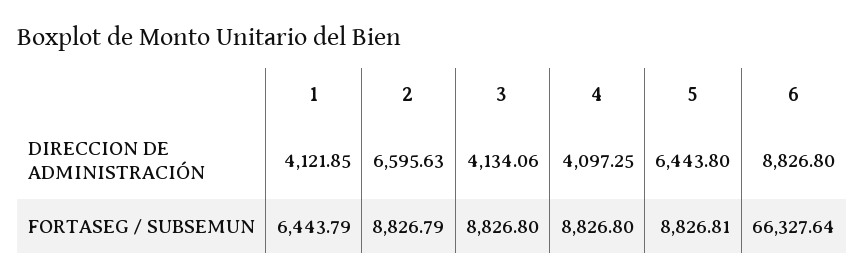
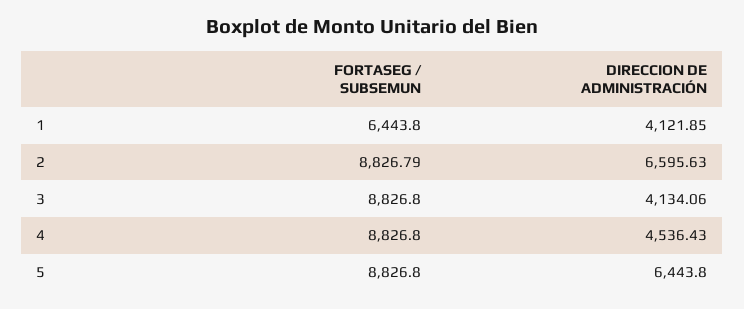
  {
    "1": {
      "DIRECCION DE ADMINISTRACIÓN": 4121.85,
-     "FORTASEG / SUBSEMUN": 6443.79
+     "FORTASEG / SUBSEMUN": 6443.8
    },
    "2": {
      "DIRECCION DE ADMINISTRACIÓN": 6595.63,
      "FORTASEG / SUBSEMUN": 8826.79
    },
    "3": {
      "DIRECCION DE ADMINISTRACIÓN": 4134.06,
      "FORTASEG / SUBSEMUN": 8826.8
    },
    "4": {
-     "DIRECCION DE ADMINISTRACIÓN": 4097.25,
+     "DIRECCION DE ADMINISTRACIÓN": 4536.43,
      "FORTASEG / SUBSEMUN": 8826.8
    },
    "5": {
      "DIRECCION DE ADMINISTRACIÓN": 6443.8,
-     "FORTASEG / SUBSEMUN": 8826.81
+     "FORTASEG / SUBSEMUN": 8826.8
-   },
+   }
-   "6": {
-     "DIRECCION DE ADMINISTRACIÓN": 8826.8,
-     "FORTASEG / SUBSEMUN": 66327.64
-   }
  }

